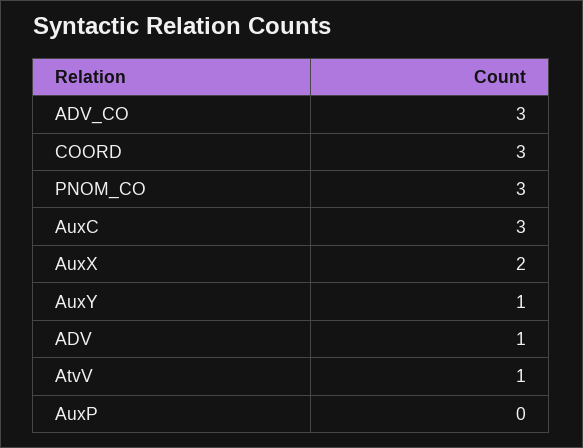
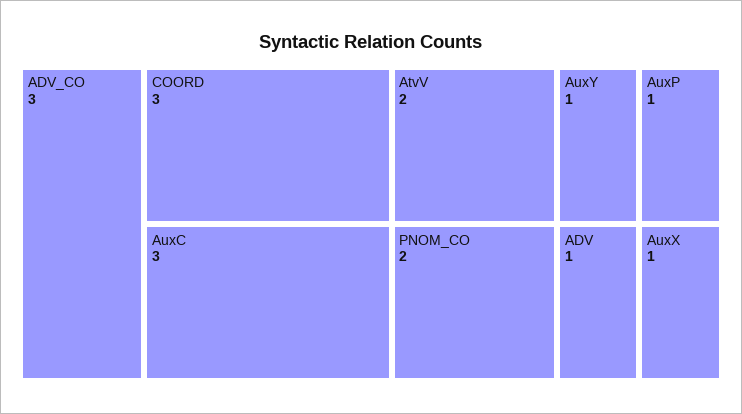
  {
    "ADV_CO": 3,
    "COORD": 3,
-   "PNOM_CO": 3,
+   "PNOM_CO": 2,
    "AuxC": 3,
-   "AuxX": 2,
+   "AuxX": 1,
    "AuxY": 1,
    "ADV": 1,
-   "AtvV": 1,
+   "AtvV": 2,
-   "AuxP": 0
+   "AuxP": 1
  }

